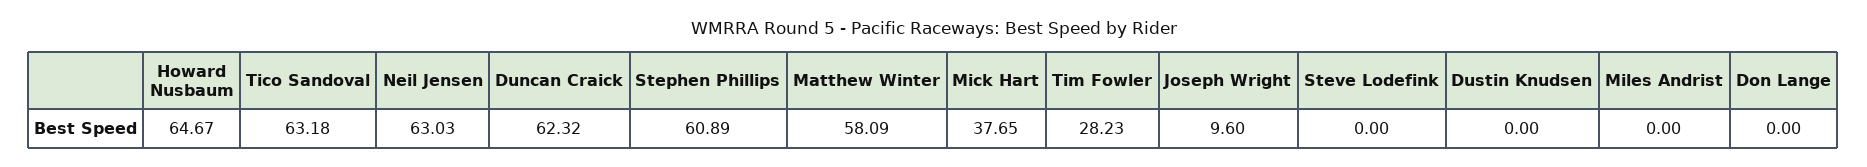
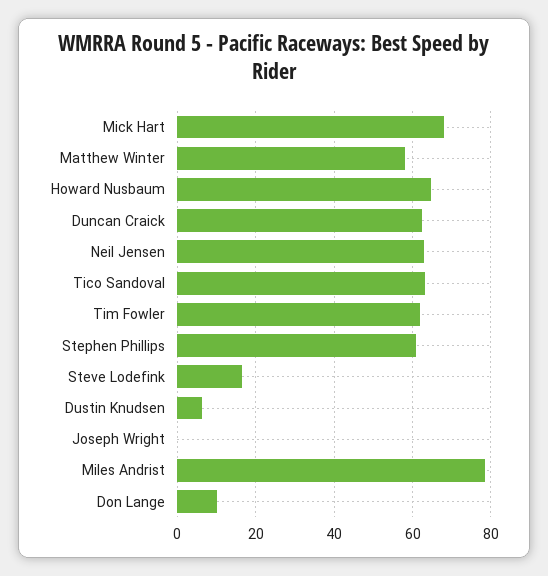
  {
    "Howard Nusbaum": 64.67,
    "Tico Sandoval": 63.18,
    "Neil Jensen": 63.03,
    "Duncan Craick": 62.32,
    "Stephen Phillips": 60.89,
    "Matthew Winter": 58.09,
-   "Mick Hart": 37.65,
+   "Mick Hart": 68,
-   "Tim Fowler": 28.23,
+   "Tim Fowler": 62,
-   "Joseph Wright": 9.6,
+   "Joseph Wright": 0,
-   "Steve Lodefink": 0,
+   "Steve Lodefink": 16,
-   "Dustin Knudsen": 0,
+   "Dustin Knudsen": 6,
-   "Miles Andrist": 0,
+   "Miles Andrist": 78,
-   "Don Lange": 0
+   "Don Lange": 10
  }

